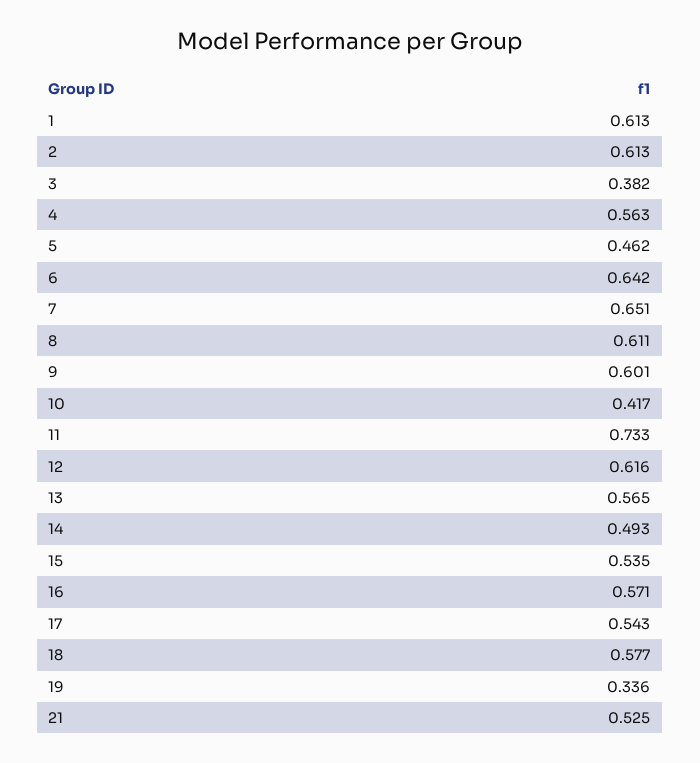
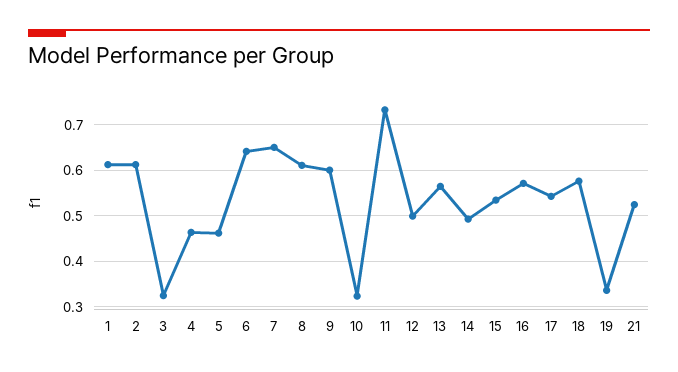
  {
    "1": 0.613,
    "2": 0.613,
-   "3": 0.382,
+   "3": 0.32,
-   "4": 0.563,
+   "4": 0.46,
    "5": 0.462,
    "6": 0.642,
    "7": 0.651,
    "8": 0.611,
    "9": 0.601,
-   "10": 0.417,
+   "10": 0.32,
    "11": 0.733,
-   "12": 0.616,
+   "12": 0.5,
    "13": 0.565,
    "14": 0.493,
    "15": 0.535,
    "16": 0.571,
    "17": 0.543,
    "18": 0.577,
    "19": 0.336,
    "21": 0.525
  }

